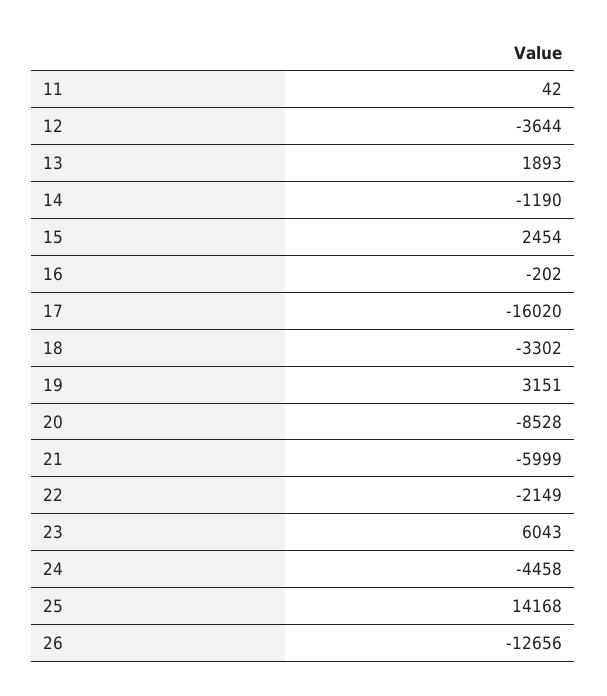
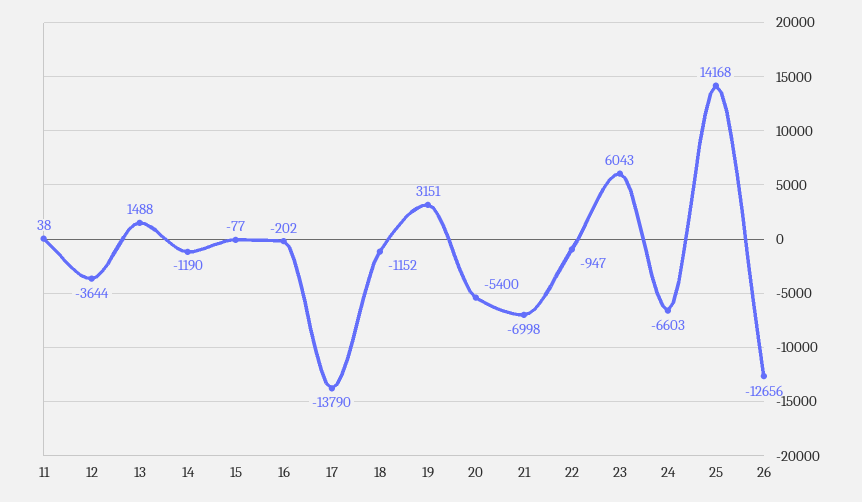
  {
-   "11": 42,
+   "11": 38,
    "12": -3644,
-   "13": 1893,
+   "13": 1488,
    "14": -1190,
-   "15": 2454,
+   "15": -77,
    "16": -202,
-   "17": -16020,
+   "17": -13790,
-   "18": -3302,
+   "18": -1152,
    "19": 3151,
-   "20": -8528,
+   "20": -5400,
-   "21": -5999,
+   "21": -6998,
-   "22": -2149,
+   "22": -947,
    "23": 6043,
-   "24": -4458,
+   "24": -6603,
    "25": 14168,
    "26": -12656
  }

